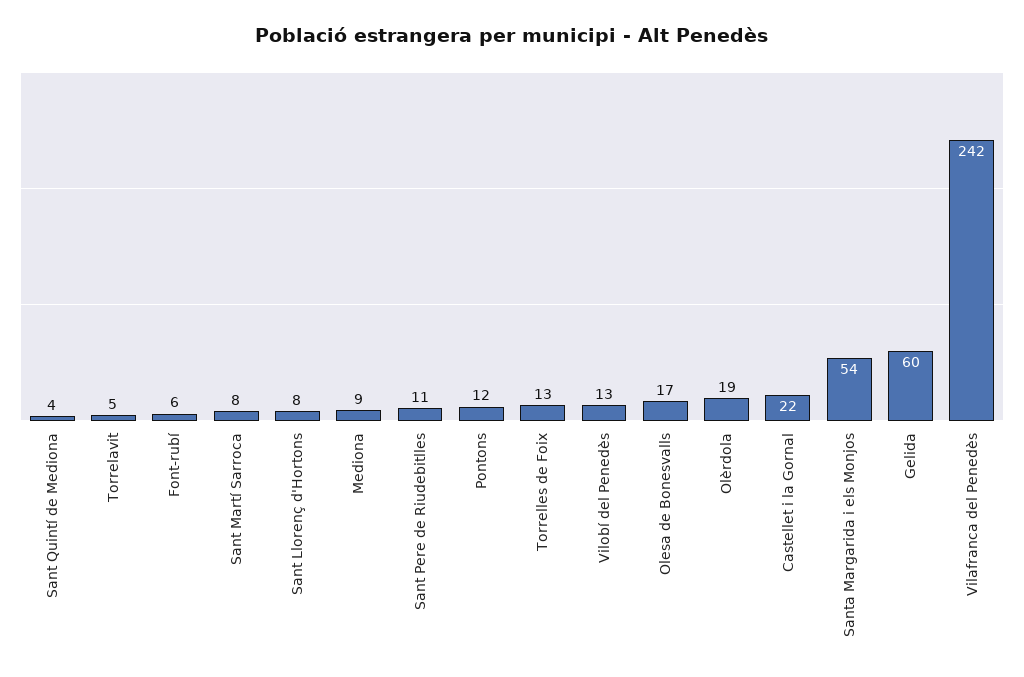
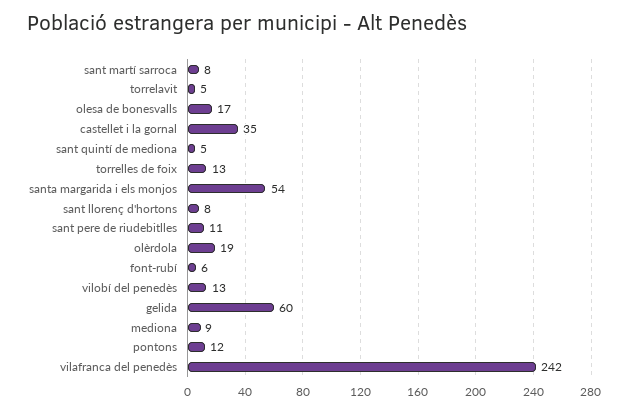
  {
-   "Sant Quintí de Mediona": 4,
+   "Sant Quintí de Mediona": 5,
    "Torrelavit": 5,
    "Font-rubí": 6,
    "Sant Martí Sarroca": 8,
    "Sant Llorenç d'Hortons": 8,
    "Mediona": 9,
    "Sant Pere de Riudebitlles": 11,
    "Pontons": 12,
    "Torrelles de Foix": 13,
    "Vilobí del Penedès": 13,
    "Olesa de Bonesvalls": 17,
    "Olèrdola": 19,
-   "Castellet i la Gornal": 22,
+   "Castellet i la Gornal": 35,
    "Santa Margarida i els Monjos": 54,
    "Gelida": 60,
    "Vilafranca del Penedès": 242
  }

